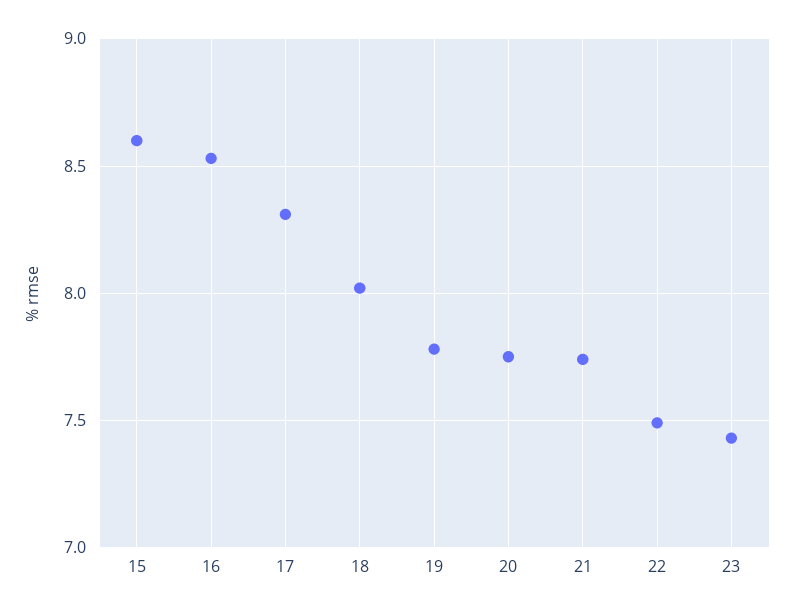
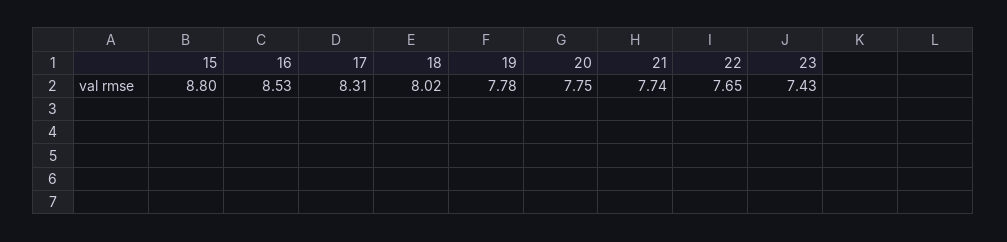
  {
-   "15": 8.6,
+   "15": 8.8,
    "16": 8.53,
    "17": 8.31,
    "18": 8.02,
    "19": 7.78,
    "20": 7.75,
    "21": 7.74,
-   "22": 7.5,
+   "22": 7.65,
    "23": 7.43
  }

